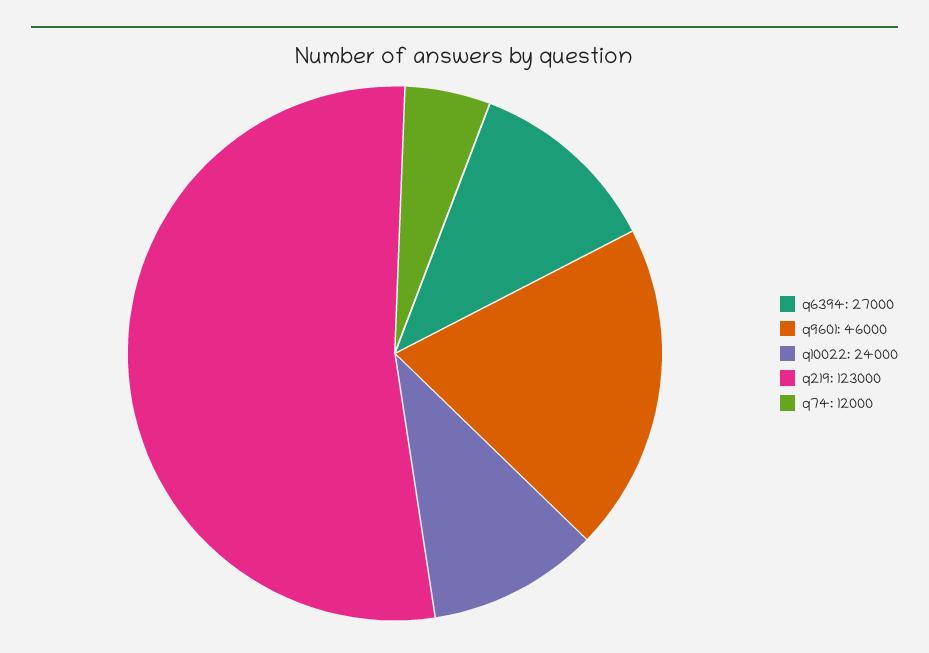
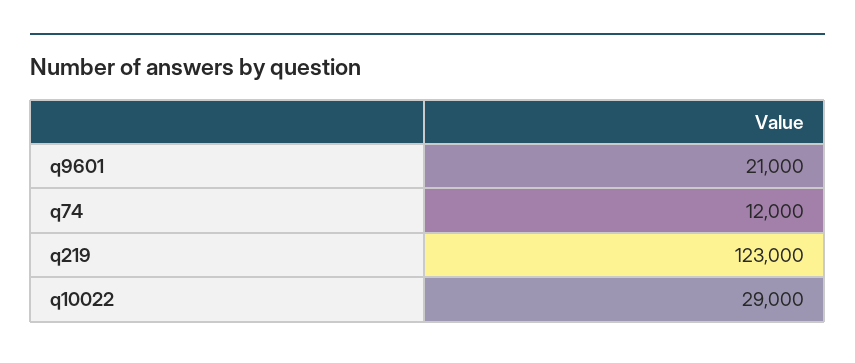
  {
-   "q6394": 27000,
-   "q9601": 46000,
+   "q9601": 21000,
-   "q10022": 24000,
+   "q10022": 29000,
    "q219": 123000,
    "q74": 12000
  }

